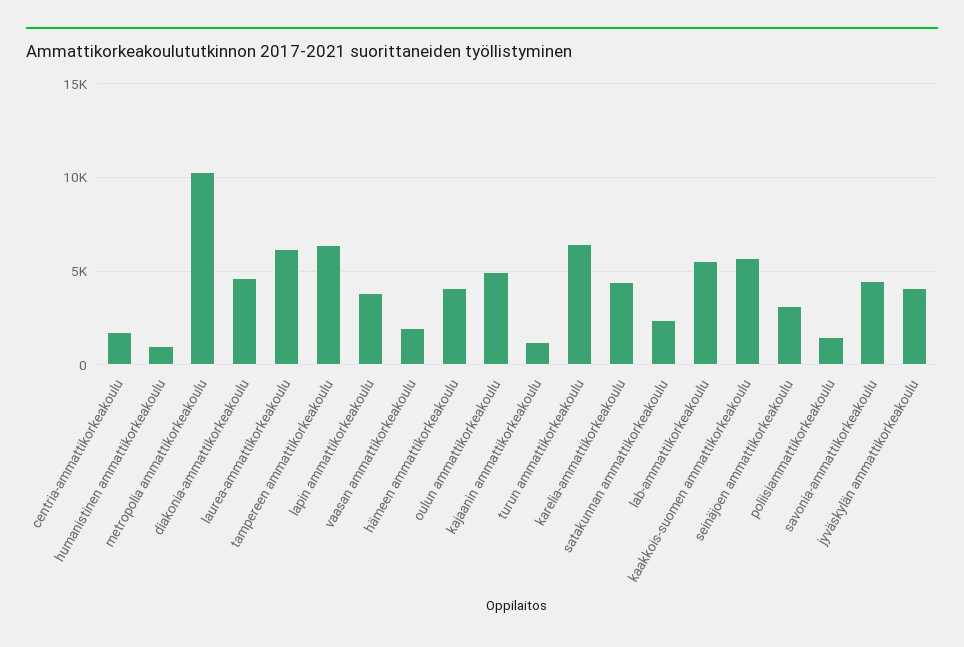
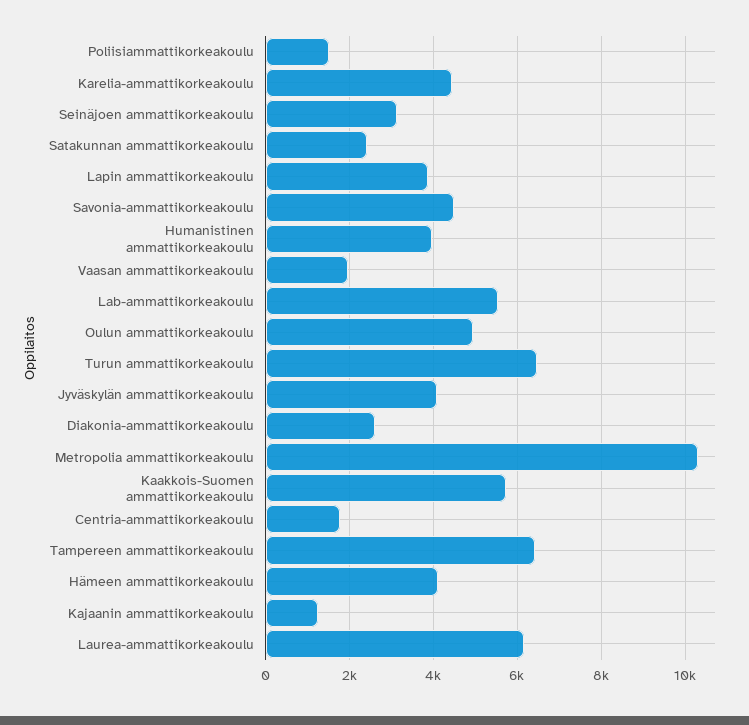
  {
    "centria-ammattikorkeakoulu": 1800,
-   "humanistinen ammattikorkeakoulu": 1000,
+   "humanistinen ammattikorkeakoulu": 4000,
    "metropolia ammattikorkeakoulu": 10400,
-   "diakonia-ammattikorkeakoulu": 4500,
+   "diakonia-ammattikorkeakoulu": 2600,
    "laurea-ammattikorkeakoulu": 6200,
    "tampereen ammattikorkeakoulu": 6400,
    "lapin ammattikorkeakoulu": 3800,
    "vaasan ammattikorkeakoulu": 2000,
    "hämeen ammattikorkeakoulu": 4200,
    "oulun ammattikorkeakoulu": 5000,
    "kajaanin ammattikorkeakoulu": 1200,
    "turun ammattikorkeakoulu": 6400,
    "karelia-ammattikorkeakoulu": 4400,
    "satakunnan ammattikorkeakoulu": 2400,
    "lab-ammattikorkeakoulu": 5600,
    "kaakkois-suomen ammattikorkeakoulu": 5800,
    "seinäjoen ammattikorkeakoulu": 3200,
    "poliisiammattikorkeakoulu": 1600,
    "savonia-ammattikorkeakoulu": 4400,
    "jyväskylän ammattikorkeakoulu": 4000
  }

